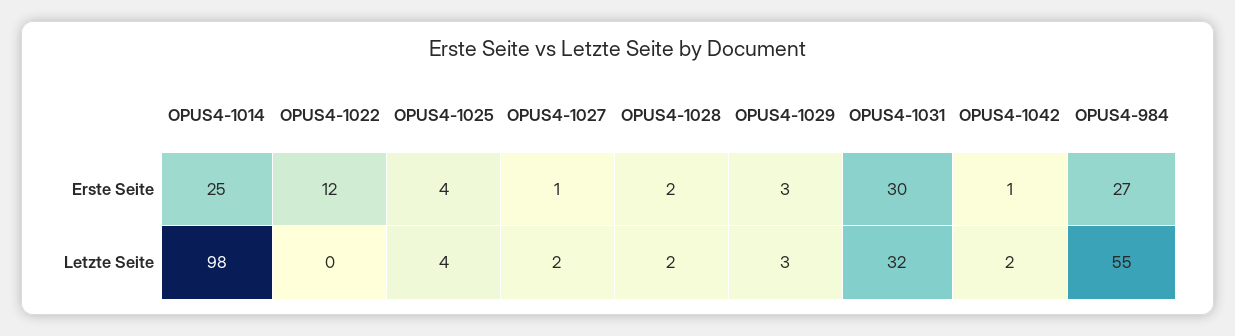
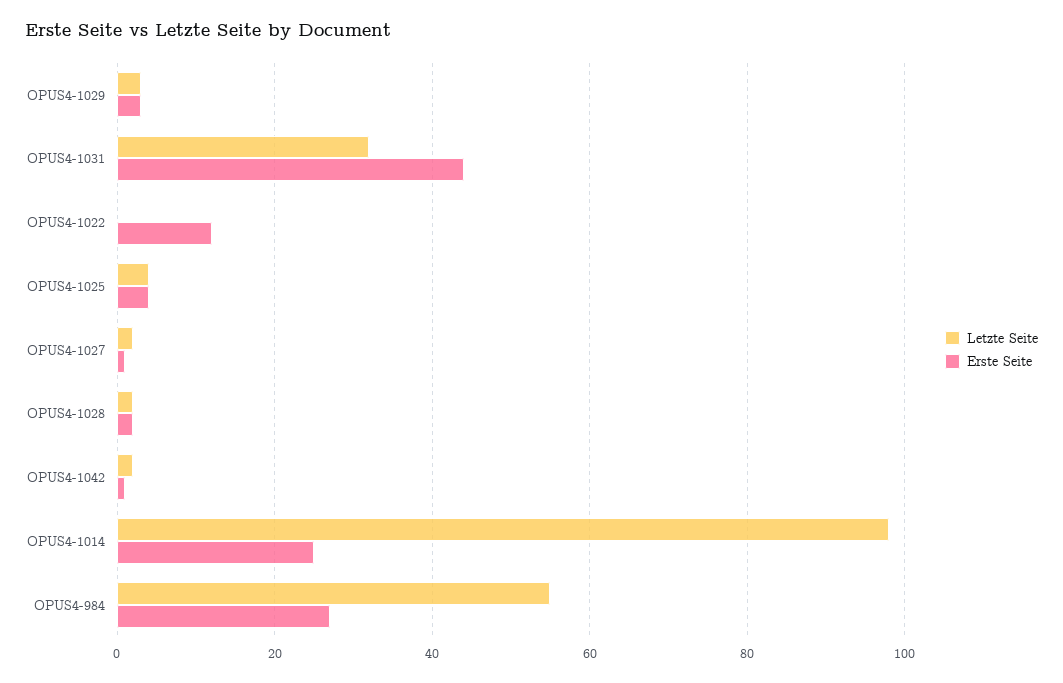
  {
    "Erste Seite": {
      "OPUS4-1014": 25,
      "OPUS4-1022": 12,
      "OPUS4-1025": 4,
      "OPUS4-1027": 1,
      "OPUS4-1028": 2,
      "OPUS4-1029": 3,
-     "OPUS4-1031": 30,
+     "OPUS4-1031": 45,
      "OPUS4-1042": 1,
      "OPUS4-984": 27
    },
    "Letzte Seite": {
      "OPUS4-1014": 98,
      "OPUS4-1022": 0,
      "OPUS4-1025": 4,
      "OPUS4-1027": 2,
      "OPUS4-1028": 2,
      "OPUS4-1029": 3,
      "OPUS4-1031": 32,
      "OPUS4-1042": 2,
      "OPUS4-984": 55
    }
  }

